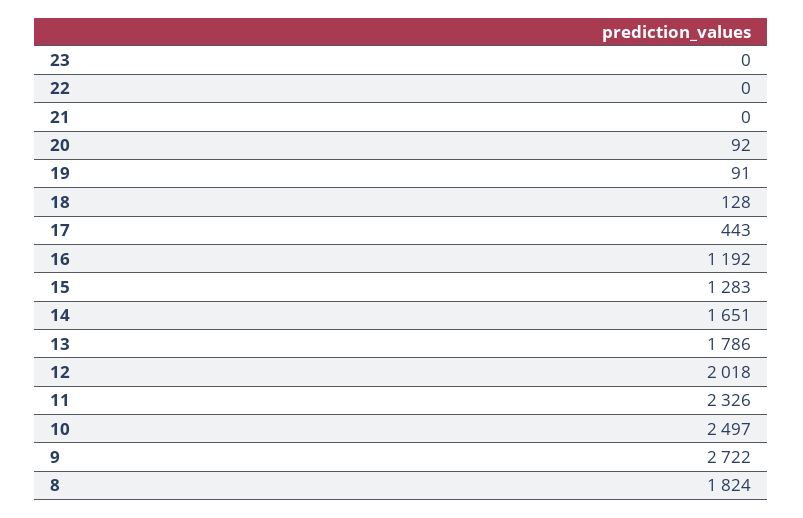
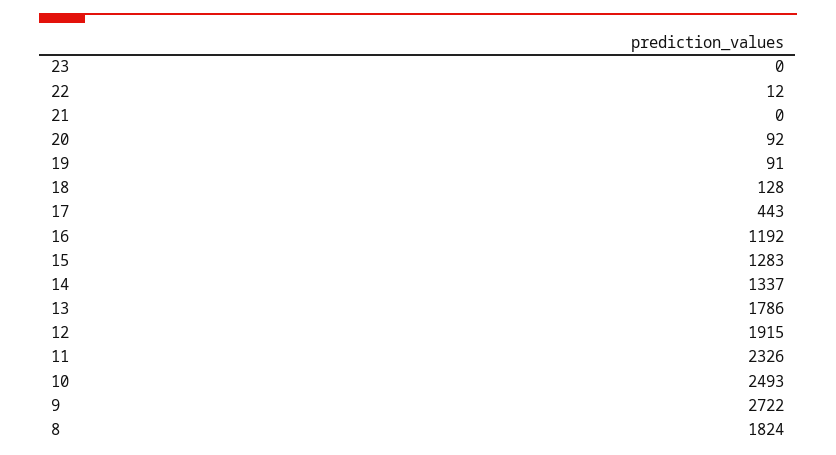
  {
    "23": 0,
-   "22": 0,
+   "22": 12,
    "21": 0,
    "20": 92,
    "19": 91,
    "18": 128,
    "17": 443,
    "16": 1192,
    "15": 1283,
-   "14": 1651,
+   "14": 1337,
    "13": 1786,
-   "12": 2018,
+   "12": 1915,
    "11": 2326,
-   "10": 2497,
+   "10": 2493,
    "9": 2722,
    "8": 1824
  }

